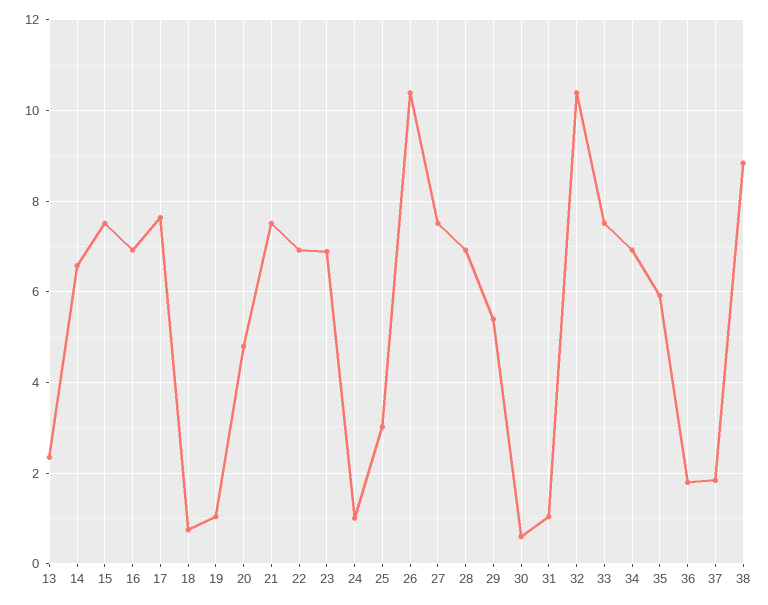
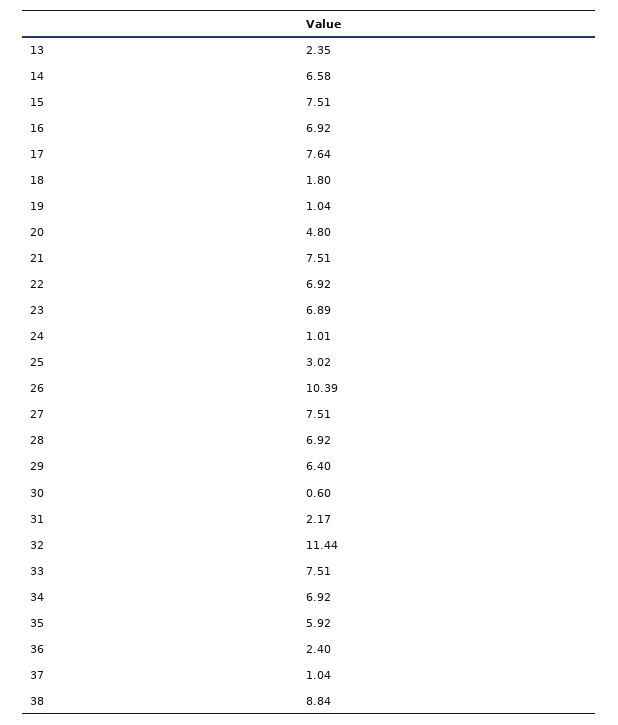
  {
    "13": 2.35,
    "14": 6.58,
    "15": 7.51,
    "16": 6.92,
    "17": 7.64,
-   "18": 0.8,
+   "18": 1.8,
    "19": 1.04,
    "20": 4.8,
    "21": 7.51,
    "22": 6.92,
    "23": 6.89,
    "24": 1.01,
    "25": 3.02,
    "26": 10.39,
    "27": 7.51,
    "28": 6.92,
-   "29": 5.4,
+   "29": 6.4,
    "30": 0.6,
-   "31": 1,
+   "31": 2.17,
-   "32": 10.4,
+   "32": 11.44,
    "33": 7.51,
    "34": 6.92,
    "35": 5.92,
-   "36": 1.8,
+   "36": 2.4,
-   "37": 1.8,
+   "37": 1.04,
    "38": 8.84
  }

